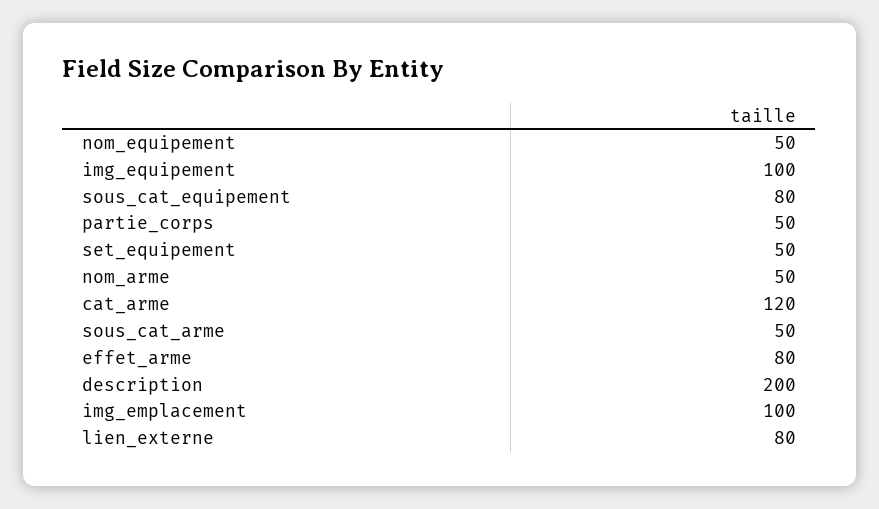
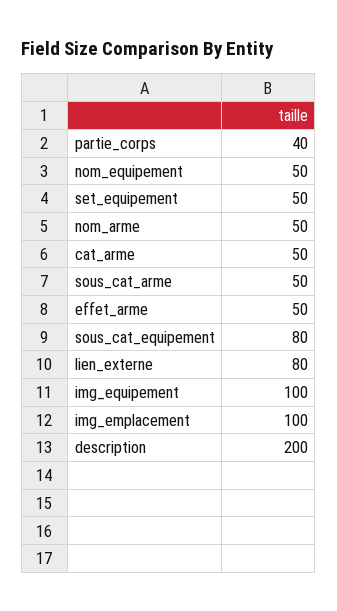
  {
    "nom_equipement": 50,
    "img_equipement": 100,
    "sous_cat_equipement": 80,
-   "partie_corps": 50,
+   "partie_corps": 40,
    "set_equipement": 50,
    "nom_arme": 50,
-   "cat_arme": 120,
+   "cat_arme": 50,
    "sous_cat_arme": 50,
-   "effet_arme": 80,
+   "effet_arme": 50,
    "description": 200,
    "img_emplacement": 100,
    "lien_externe": 80
  }

